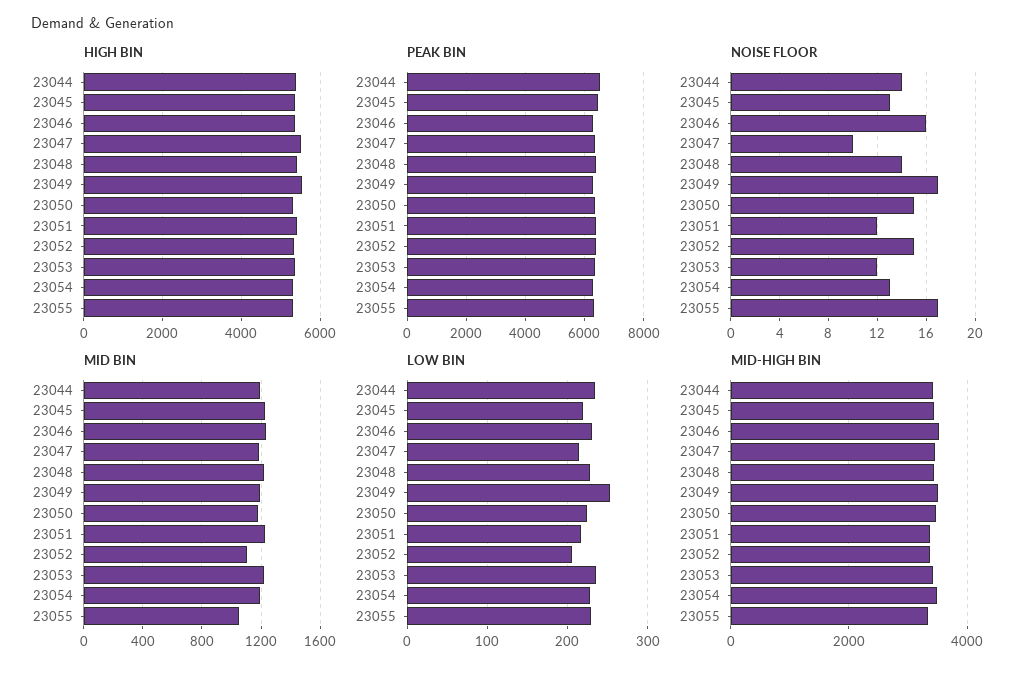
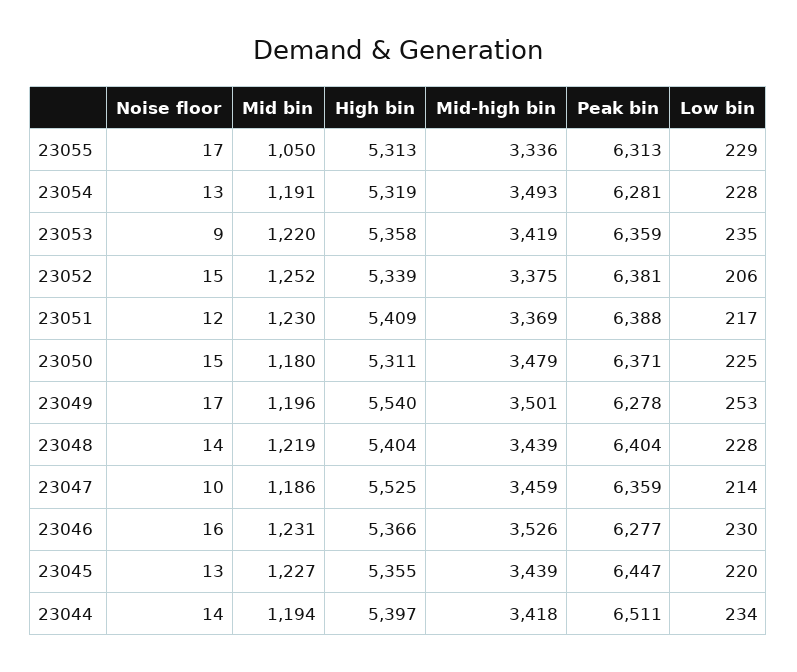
  {
    "HIGH BIN": {
      "23044": 5397,
      "23045": 5355,
      "23046": 5366,
      "23047": 5525,
      "23048": 5404,
      "23049": 5540,
      "23050": 5311,
      "23051": 5409,
      "23052": 5339,
      "23053": 5358,
      "23054": 5319,
      "23055": 5313
    },
    "PEAK BIN": {
      "23044": 6511,
      "23045": 6447,
      "23046": 6277,
      "23047": 6359,
      "23048": 6404,
      "23049": 6278,
      "23050": 6371,
      "23051": 6388,
      "23052": 6381,
      "23053": 6359,
      "23054": 6281,
      "23055": 6313
    },
    "NOISE FLOOR": {
      "23044": 14,
      "23045": 13,
      "23046": 16,
      "23047": 10,
      "23048": 14,
      "23049": 17,
      "23050": 15,
      "23051": 12,
      "23052": 15,
-     "23053": 12,
+     "23053": 9,
      "23054": 13,
      "23055": 17
    },
    "MID BIN": {
      "23044": 1194,
      "23045": 1227,
      "23046": 1231,
      "23047": 1186,
      "23048": 1219,
      "23049": 1196,
      "23050": 1180,
      "23051": 1230,
-     "23052": 1100,
+     "23052": 1252,
      "23053": 1220,
      "23054": 1191,
      "23055": 1050
    },
    "LOW BIN": {
      "23044": 234,
      "23045": 220,
      "23046": 230,
      "23047": 214,
      "23048": 228,
      "23049": 253,
      "23050": 225,
      "23051": 217,
      "23052": 206,
      "23053": 235,
      "23054": 228,
      "23055": 229
    },
    "MID-HIGH BIN": {
      "23044": 3418,
      "23045": 3439,
      "23046": 3526,
      "23047": 3459,
      "23048": 3439,
      "23049": 3501,
      "23050": 3479,
      "23051": 3369,
      "23052": 3375,
      "23053": 3419,
      "23054": 3493,
      "23055": 3336
    }
  }

